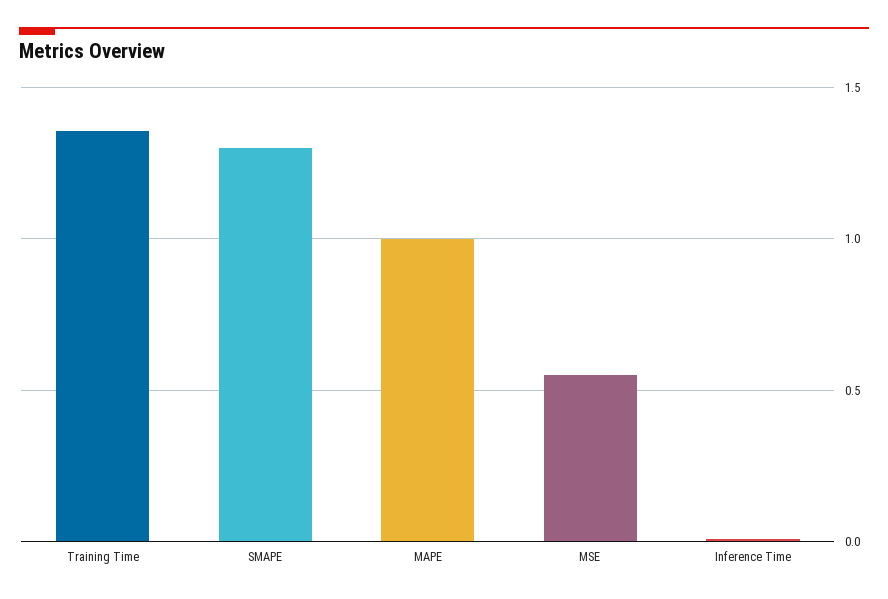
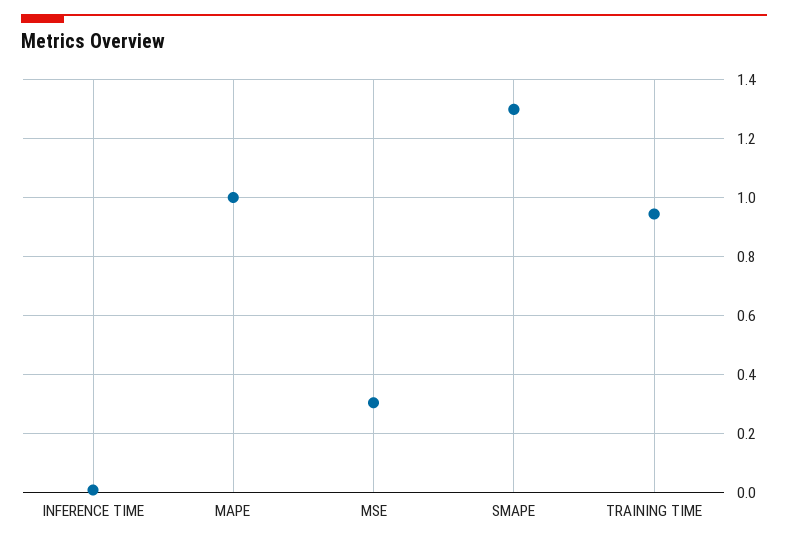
  {
-   "Training Time": 1.35,
+   "Training Time": 0.95,
    "SMAPE": 1.3,
    "MAPE": 1,
-   "MSE": 0.55,
+   "MSE": 0.3,
    "Inference Time": 0
  }

